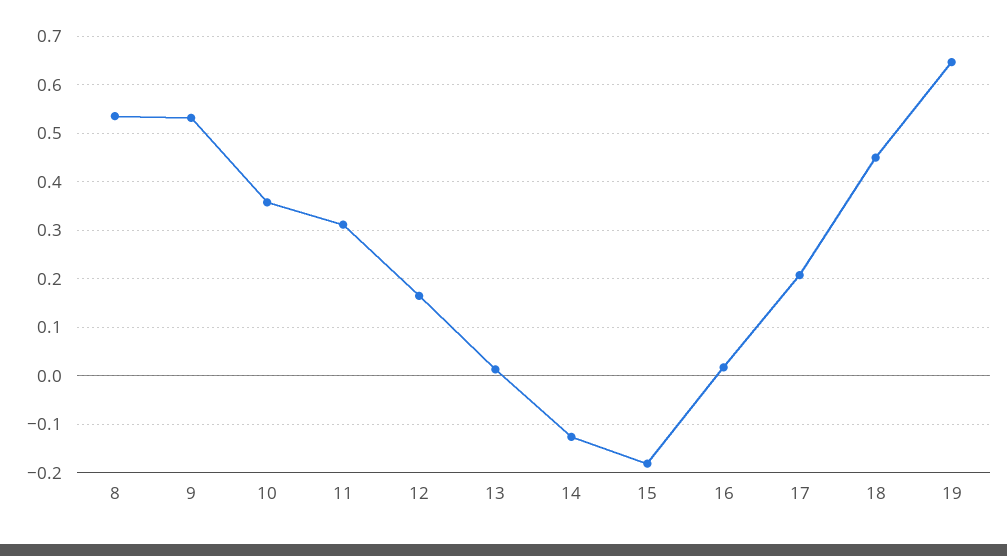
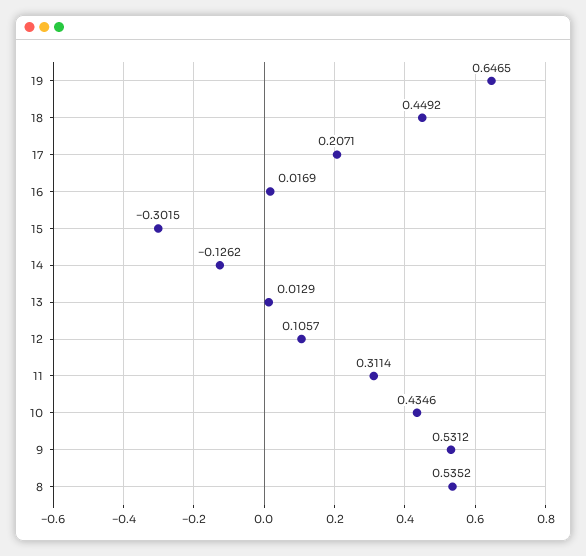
  {
    "8": 0.5352,
    "9": 0.5312,
-   "10": 0.36,
+   "10": 0.4346,
    "11": 0.3114,
-   "12": 0.16,
+   "12": 0.1057,
    "13": 0.0129,
    "14": -0.1262,
-   "15": -0.18,
+   "15": -0.3015,
    "16": 0.0169,
    "17": 0.2071,
    "18": 0.4492,
    "19": 0.6465
  }

